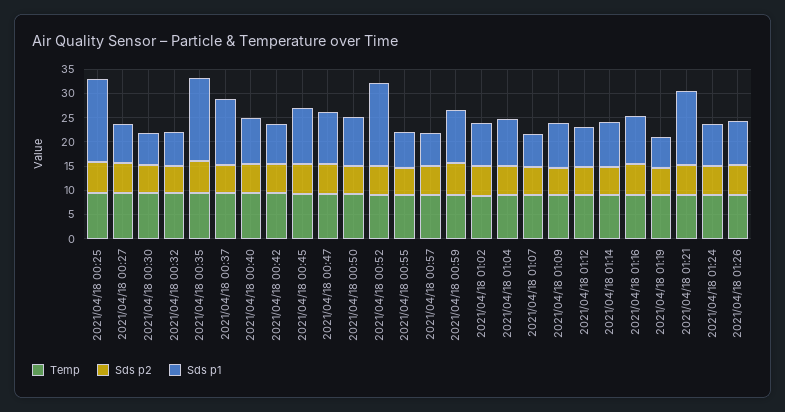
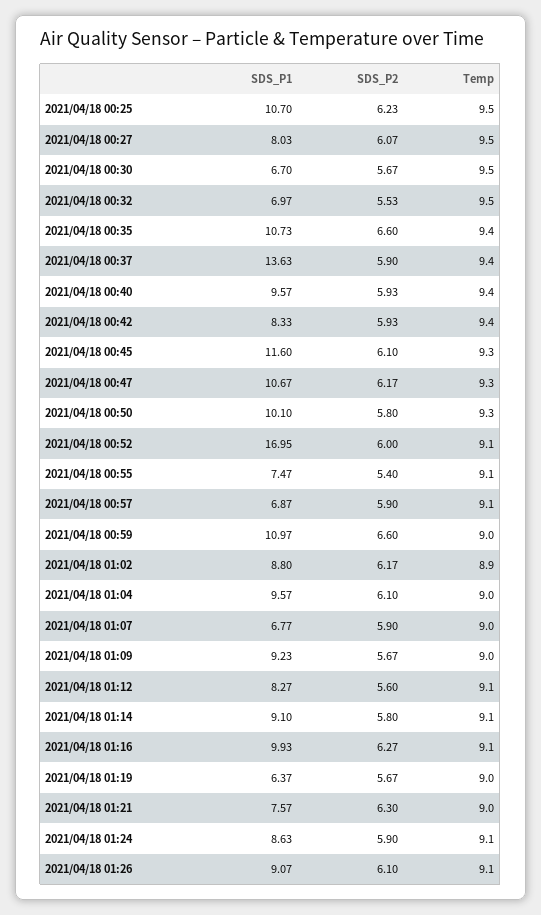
  {
    "Temp": {
      "2021/04/18 00:25": 9.5,
      "2021/04/18 00:27": 9.5,
      "2021/04/18 00:30": 9.5,
      "2021/04/18 00:32": 9.5,
      "2021/04/18 00:35": 9.4,
      "2021/04/18 00:37": 9.4,
      "2021/04/18 00:40": 9.4,
      "2021/04/18 00:42": 9.4,
      "2021/04/18 00:45": 9.3,
      "2021/04/18 00:47": 9.3,
      "2021/04/18 00:50": 9.3,
      "2021/04/18 00:52": 9.1,
      "2021/04/18 00:55": 9.1,
      "2021/04/18 00:57": 9.1,
      "2021/04/18 00:59": 9,
      "2021/04/18 01:02": 8.9,
      "2021/04/18 01:04": 9,
      "2021/04/18 01:07": 9,
      "2021/04/18 01:09": 9,
      "2021/04/18 01:12": 9.1,
      "2021/04/18 01:14": 9.1,
      "2021/04/18 01:16": 9.1,
      "2021/04/18 01:19": 9,
      "2021/04/18 01:21": 9,
      "2021/04/18 01:24": 9.1,
      "2021/04/18 01:26": 9.1
    },
    "Sds p2": {
      "2021/04/18 00:25": 6.23,
      "2021/04/18 00:27": 6.07,
      "2021/04/18 00:30": 5.67,
      "2021/04/18 00:32": 5.53,
      "2021/04/18 00:35": 6.6,
      "2021/04/18 00:37": 5.9,
      "2021/04/18 00:40": 5.93,
      "2021/04/18 00:42": 5.93,
      "2021/04/18 00:45": 6.1,
      "2021/04/18 00:47": 6.17,
      "2021/04/18 00:50": 5.8,
      "2021/04/18 00:52": 6,
      "2021/04/18 00:55": 5.4,
      "2021/04/18 00:57": 5.9,
      "2021/04/18 00:59": 6.6,
      "2021/04/18 01:02": 6.17,
      "2021/04/18 01:04": 6.1,
      "2021/04/18 01:07": 5.9,
      "2021/04/18 01:09": 5.67,
      "2021/04/18 01:12": 5.6,
      "2021/04/18 01:14": 5.8,
      "2021/04/18 01:16": 6.27,
      "2021/04/18 01:19": 5.67,
      "2021/04/18 01:21": 6.3,
      "2021/04/18 01:24": 5.9,
      "2021/04/18 01:26": 6.1
    },
    "Sds p1": {
-     "2021/04/18 00:25": 17.5,
+     "2021/04/18 00:25": 10.7,
      "2021/04/18 00:27": 8.03,
      "2021/04/18 00:30": 6.7,
      "2021/04/18 00:32": 6.97,
-     "2021/04/18 00:35": 17.5,
+     "2021/04/18 00:35": 10.73,
      "2021/04/18 00:37": 13.63,
      "2021/04/18 00:40": 9.57,
      "2021/04/18 00:42": 8.33,
      "2021/04/18 00:45": 11.6,
      "2021/04/18 00:47": 10.67,
      "2021/04/18 00:50": 10.1,
      "2021/04/18 00:52": 16.95,
      "2021/04/18 00:55": 7.47,
      "2021/04/18 00:57": 6.87,
      "2021/04/18 00:59": 10.97,
      "2021/04/18 01:02": 8.8,
      "2021/04/18 01:04": 9.57,
      "2021/04/18 01:07": 6.77,
      "2021/04/18 01:09": 9.23,
      "2021/04/18 01:12": 8.27,
      "2021/04/18 01:14": 9.1,
      "2021/04/18 01:16": 9.93,
      "2021/04/18 01:19": 6.37,
-     "2021/04/18 01:21": 15,
+     "2021/04/18 01:21": 7.57,
      "2021/04/18 01:24": 8.63,
      "2021/04/18 01:26": 9.07
    }
  }

